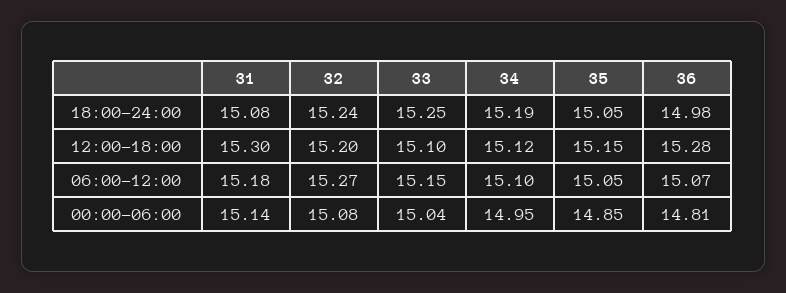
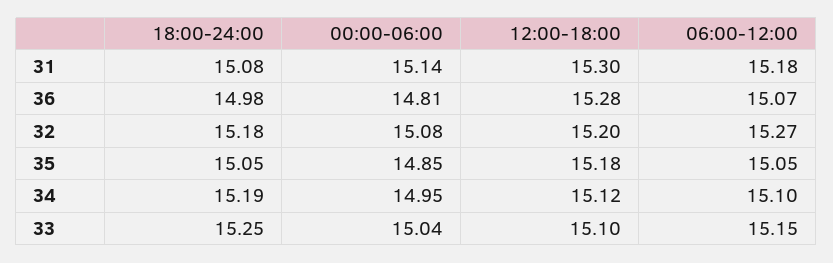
  {
    "31": {
      "18:00-24:00": 15.08,
      "12:00-18:00": 15.3,
      "06:00-12:00": 15.18,
      "00:00-06:00": 15.14
    },
    "32": {
-     "18:00-24:00": 15.24,
+     "18:00-24:00": 15.18,
      "12:00-18:00": 15.2,
      "06:00-12:00": 15.27,
      "00:00-06:00": 15.08
    },
    "33": {
      "18:00-24:00": 15.25,
      "12:00-18:00": 15.1,
      "06:00-12:00": 15.15,
      "00:00-06:00": 15.04
    },
    "34": {
      "18:00-24:00": 15.19,
      "12:00-18:00": 15.12,
      "06:00-12:00": 15.1,
      "00:00-06:00": 14.95
    },
    "35": {
      "18:00-24:00": 15.05,
-     "12:00-18:00": 15.15,
+     "12:00-18:00": 15.18,
      "06:00-12:00": 15.05,
      "00:00-06:00": 14.85
    },
    "36": {
      "18:00-24:00": 14.98,
      "12:00-18:00": 15.28,
      "06:00-12:00": 15.07,
      "00:00-06:00": 14.81
    }
  }

